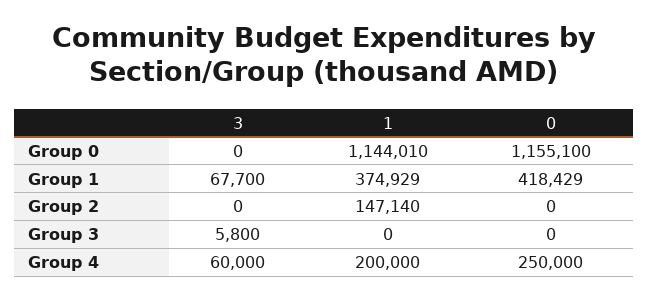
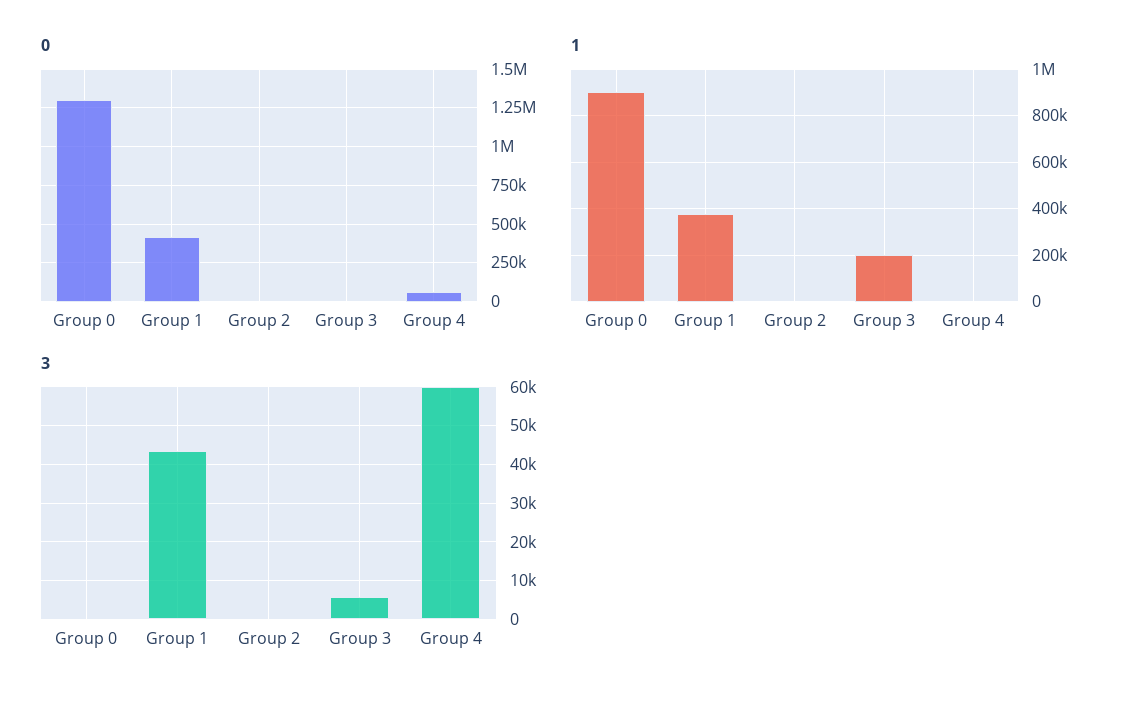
  {
    "3": {
      "Group 0": 0,
-     "Group 1": 67700,
+     "Group 1": 44000,
      "Group 2": 0,
      "Group 3": 5800,
      "Group 4": 60000
    },
    "1": {
-     "Group 0": 1144010,
+     "Group 0": 900000,
      "Group 1": 374929,
-     "Group 2": 147140,
+     "Group 2": 0,
-     "Group 3": 0,
+     "Group 3": 200000,
-     "Group 4": 200000
+     "Group 4": 0
    },
    "0": {
-     "Group 0": 1155100,
+     "Group 0": 1300000,
      "Group 1": 418429,
      "Group 2": 0,
      "Group 3": 0,
-     "Group 4": 250000
+     "Group 4": 50000
    }
  }

